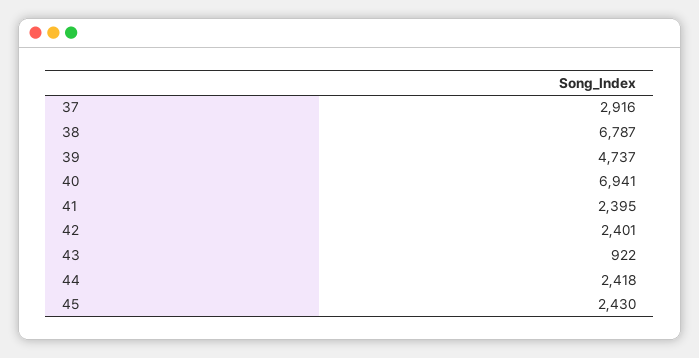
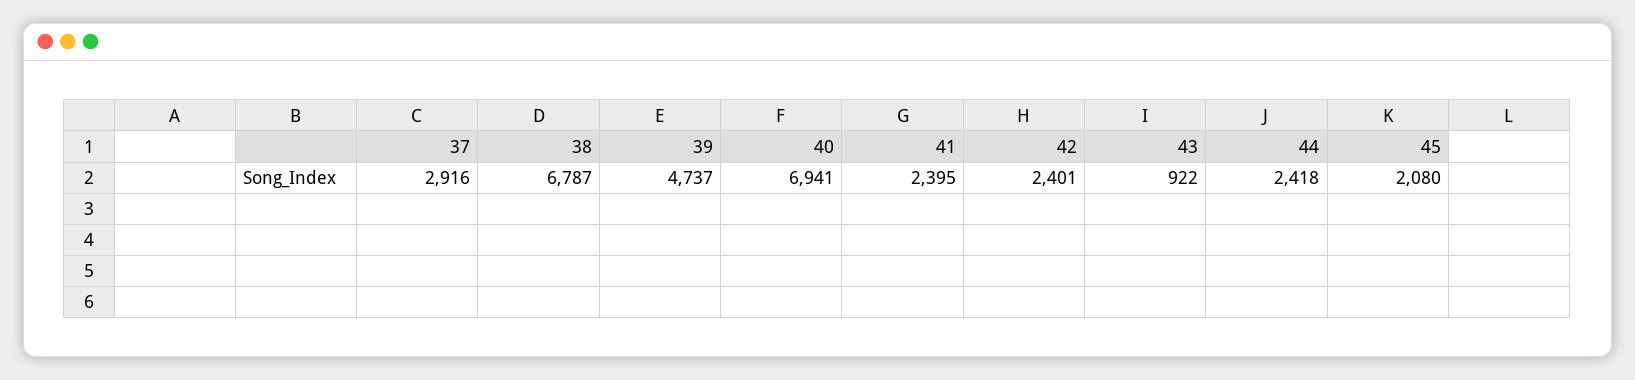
  {
    "37": 2916,
    "38": 6787,
    "39": 4737,
    "40": 6941,
    "41": 2395,
    "42": 2401,
    "43": 922,
    "44": 2418,
-   "45": 2430
+   "45": 2080
  }

